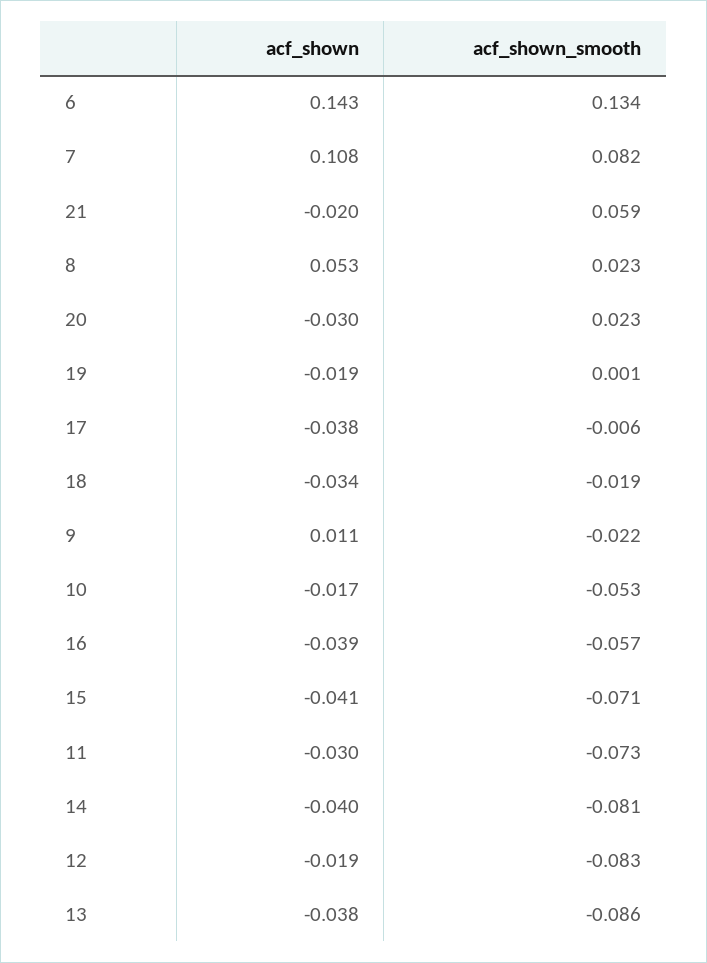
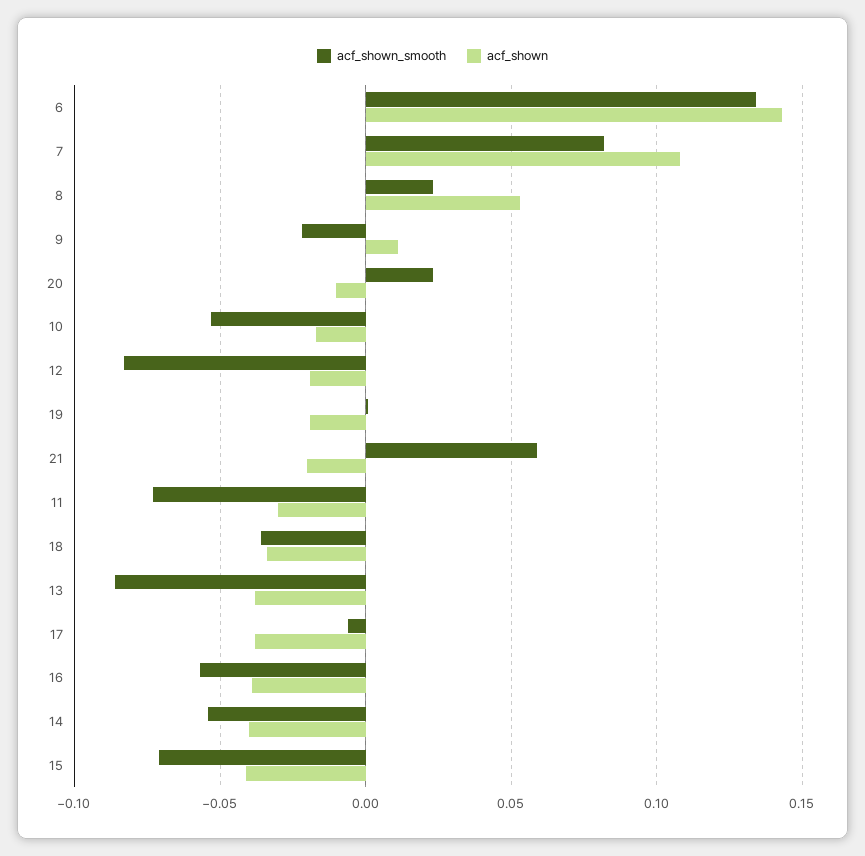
  {
    "acf_shown": {
      "6": 0.143,
      "7": 0.108,
      "21": -0.02,
      "8": 0.053,
-     "20": -0.03,
+     "20": -0.01,
      "19": -0.019,
      "17": -0.038,
      "18": -0.034,
      "9": 0.011,
      "10": -0.017,
      "16": -0.039,
      "15": -0.041,
      "11": -0.03,
      "14": -0.04,
      "12": -0.019,
      "13": -0.038
    },
    "acf_shown_smooth": {
      "6": 0.134,
      "7": 0.082,
      "21": 0.059,
      "8": 0.023,
      "20": 0.023,
      "19": 0.001,
      "17": -0.006,
-     "18": -0.019,
+     "18": -0.035,
      "9": -0.022,
      "10": -0.053,
      "16": -0.057,
      "15": -0.071,
      "11": -0.073,
-     "14": -0.081,
+     "14": -0.055,
      "12": -0.083,
      "13": -0.086
    }
  }

